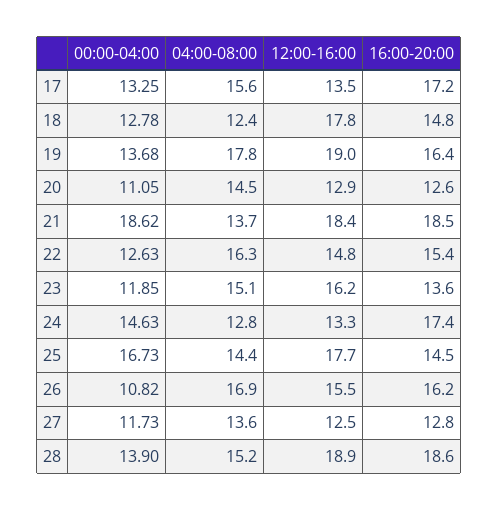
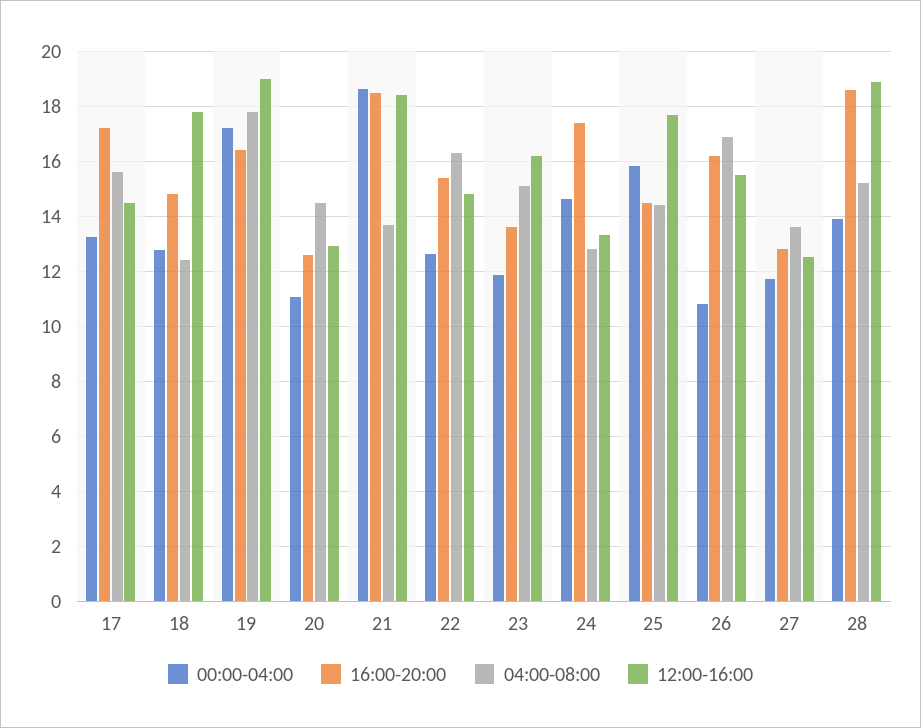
  {
    "00:00-04:00": {
      "17": 13.25,
      "18": 12.78,
-     "19": 13.68,
+     "19": 17.25,
      "20": 11.05,
      "21": 18.62,
      "22": 12.63,
      "23": 11.85,
      "24": 14.63,
-     "25": 16.73,
+     "25": 15.75,
      "26": 10.82,
      "27": 11.73,
      "28": 13.9
    },
    "04:00-08:00": {
      "17": 15.6,
      "18": 12.4,
      "19": 17.8,
      "20": 14.5,
      "21": 13.7,
      "22": 16.3,
      "23": 15.1,
      "24": 12.8,
      "25": 14.4,
      "26": 16.9,
      "27": 13.6,
      "28": 15.2
    },
    "12:00-16:00": {
-     "17": 13.5,
+     "17": 14.5,
      "18": 17.8,
      "19": 19,
      "20": 12.9,
      "21": 18.4,
      "22": 14.8,
      "23": 16.2,
      "24": 13.3,
      "25": 17.7,
      "26": 15.5,
      "27": 12.5,
      "28": 18.9
    },
    "16:00-20:00": {
      "17": 17.2,
      "18": 14.8,
      "19": 16.4,
      "20": 12.6,
      "21": 18.5,
      "22": 15.4,
      "23": 13.6,
      "24": 17.4,
      "25": 14.5,
      "26": 16.2,
      "27": 12.8,
      "28": 18.6
    }
  }

